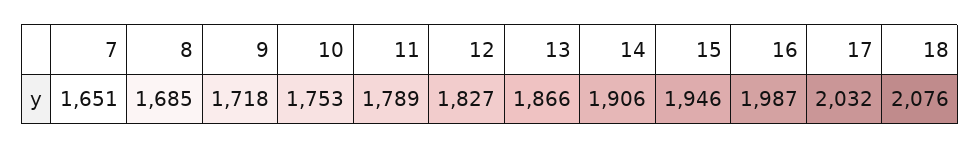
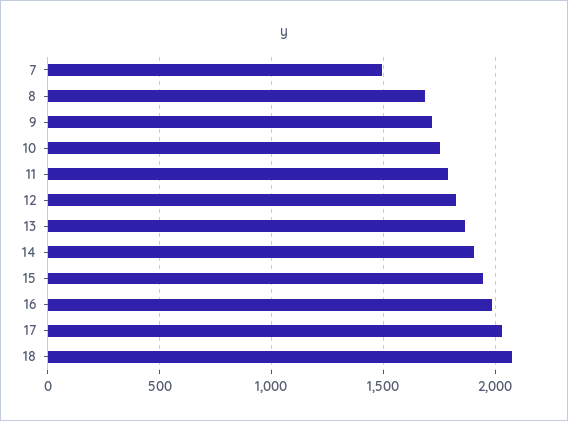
  {
-   "7": 1651,
+   "7": 1500,
    "8": 1685,
    "9": 1718,
    "10": 1753,
    "11": 1789,
    "12": 1827,
    "13": 1866,
    "14": 1906,
    "15": 1946,
    "16": 1987,
    "17": 2032,
    "18": 2076
  }

